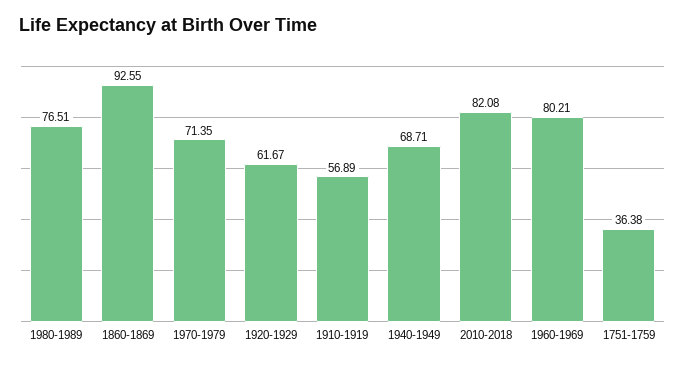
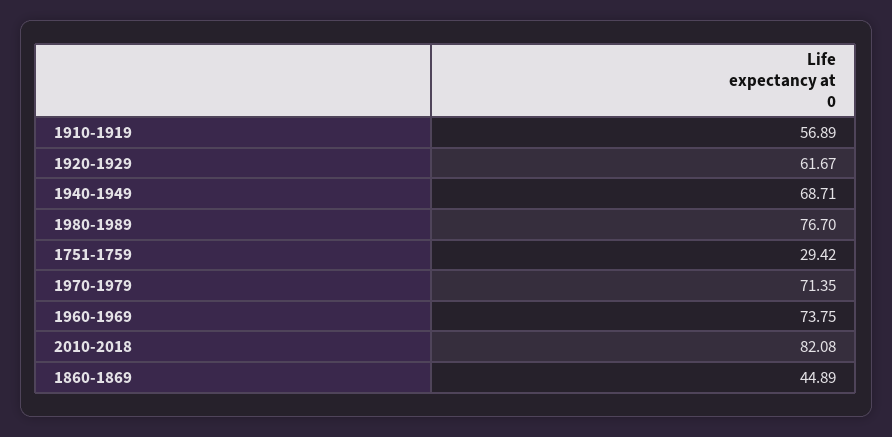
  {
-   "1980-1989": 76.51,
+   "1980-1989": 76.7,
-   "1860-1869": 92.55,
+   "1860-1869": 44.89,
    "1970-1979": 71.35,
    "1920-1929": 61.67,
    "1910-1919": 56.89,
    "1940-1949": 68.71,
    "2010-2018": 82.08,
-   "1960-1969": 80.21,
+   "1960-1969": 73.75,
-   "1751-1759": 36.38
+   "1751-1759": 29.42
  }

